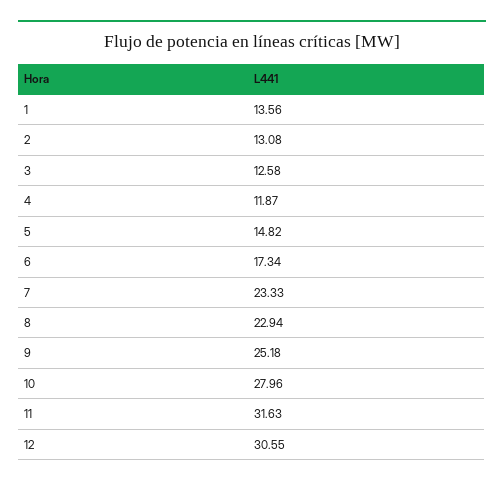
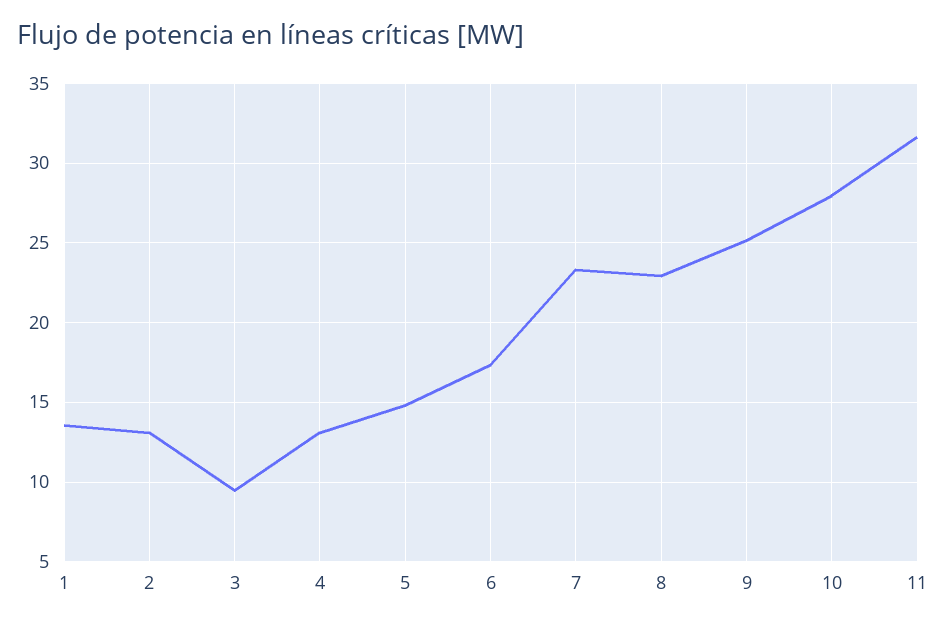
  {
    "1": 13.56,
    "2": 13.08,
-   "3": 12.58,
+   "3": 9.5,
-   "4": 11.87,
+   "4": 13,
    "5": 14.82,
    "6": 17.34,
    "7": 23.33,
    "8": 22.94,
    "9": 25.18,
    "10": 27.96,
-   "11": 31.63,
+   "11": 31.63
-   "12": 30.55
  }

